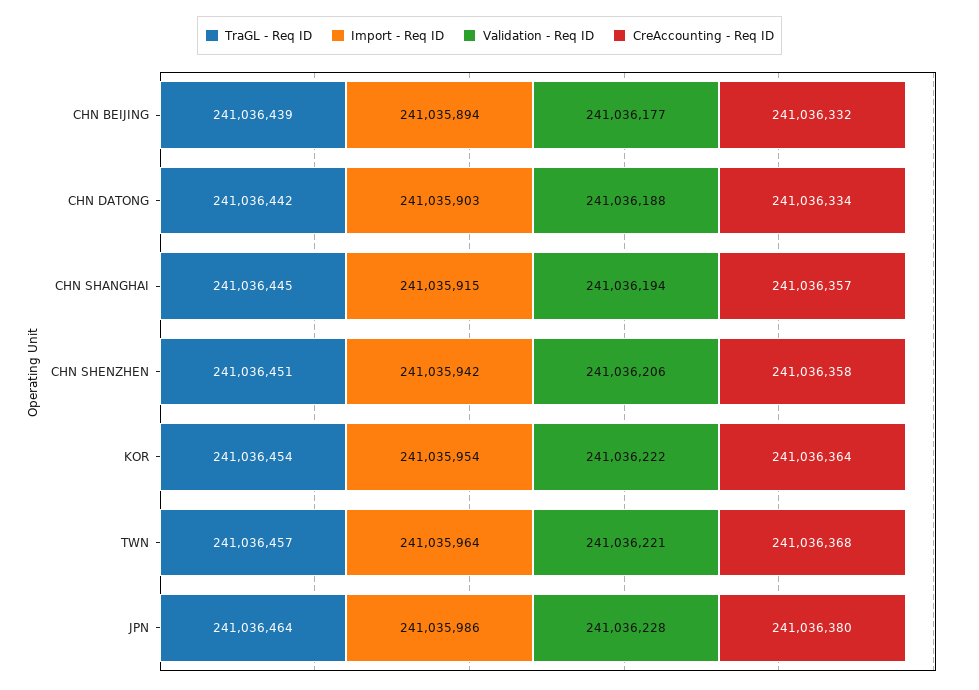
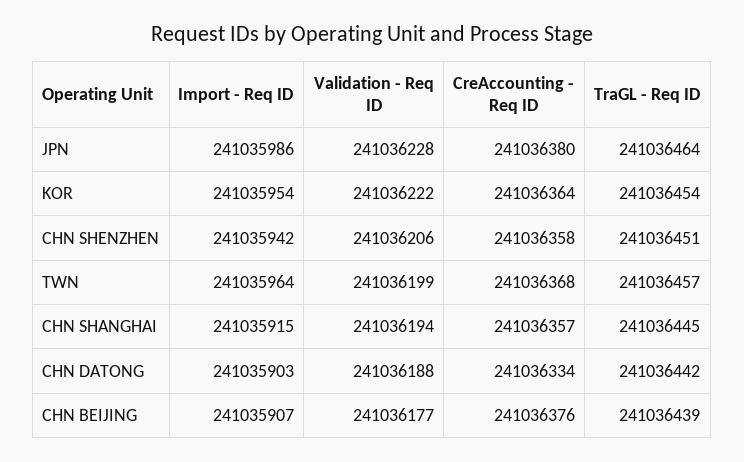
  {
    "TraGL - Req ID": {
      "CHN BEIJING": 241036439,
      "CHN DATONG": 241036442,
      "CHN SHANGHAI": 241036445,
      "CHN SHENZHEN": 241036451,
      "KOR": 241036454,
      "TWN": 241036457,
      "JPN": 241036464
    },
    "Import - Req ID": {
-     "CHN BEIJING": 241035894,
+     "CHN BEIJING": 241035907,
      "CHN DATONG": 241035903,
      "CHN SHANGHAI": 241035915,
      "CHN SHENZHEN": 241035942,
      "KOR": 241035954,
      "TWN": 241035964,
      "JPN": 241035986
    },
    "Validation - Req ID": {
      "CHN BEIJING": 241036177,
      "CHN DATONG": 241036188,
      "CHN SHANGHAI": 241036194,
      "CHN SHENZHEN": 241036206,
      "KOR": 241036222,
-     "TWN": 241036221,
+     "TWN": 241036199,
      "JPN": 241036228
    },
    "CreAccounting - Req ID": {
-     "CHN BEIJING": 241036332,
+     "CHN BEIJING": 241036376,
      "CHN DATONG": 241036334,
      "CHN SHANGHAI": 241036357,
      "CHN SHENZHEN": 241036358,
      "KOR": 241036364,
      "TWN": 241036368,
      "JPN": 241036380
    }
  }

